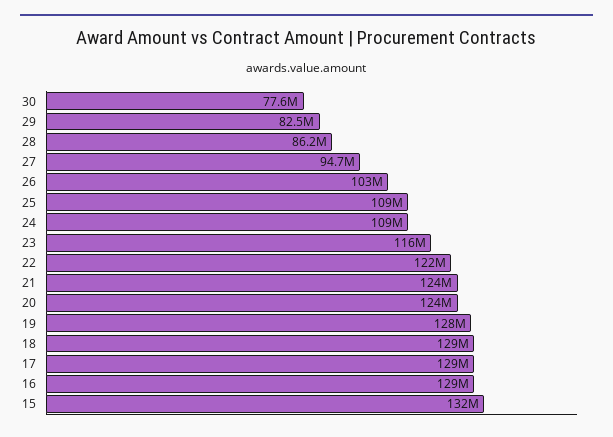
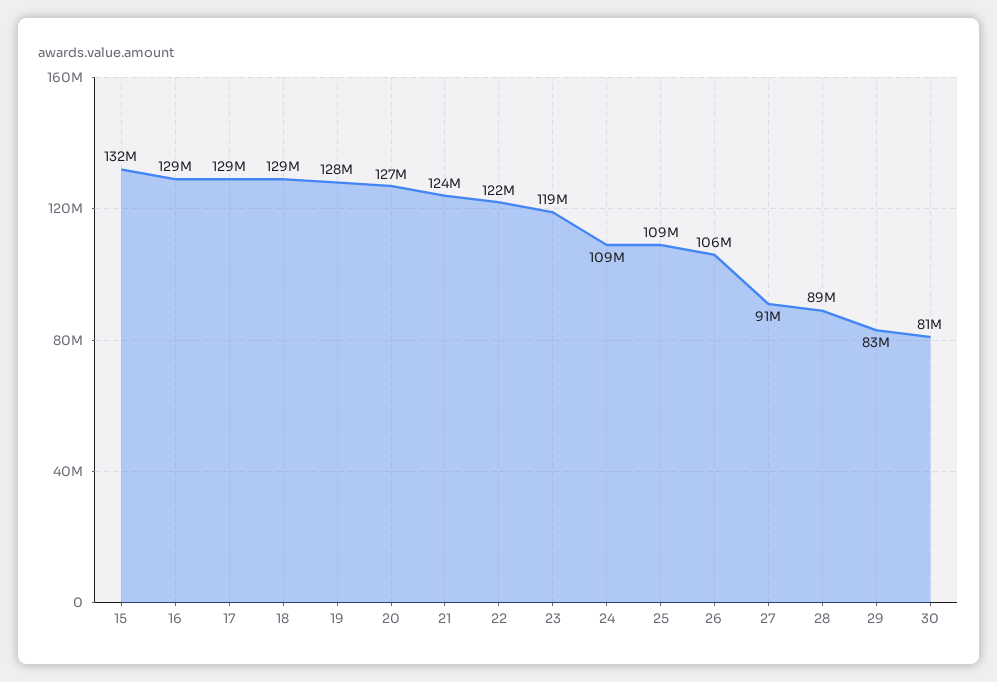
  {
-   "30": 77600000,
+   "30": 81000000,
    "29": 82500000,
-   "28": 86200000,
+   "28": 89000000,
-   "27": 94700000,
+   "27": 91000000,
-   "26": 103000000,
+   "26": 106000000,
    "25": 109000000,
    "24": 109000000,
-   "23": 116000000,
+   "23": 119000000,
    "22": 122000000,
    "21": 124000000,
-   "20": 124000000,
+   "20": 127000000,
    "19": 128000000,
    "18": 129000000,
    "17": 129000000,
    "16": 129000000,
    "15": 132000000
  }

